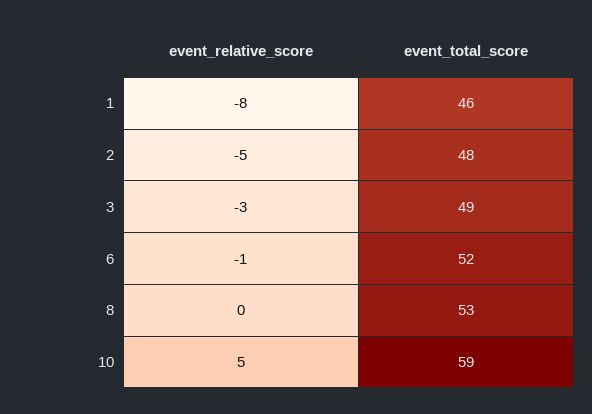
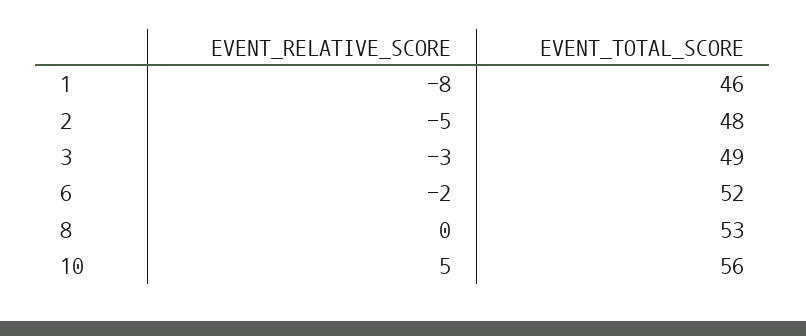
  {
    "event_relative_score": {
      "1": -8,
      "2": -5,
      "3": -3,
-     "6": -1,
+     "6": -2,
      "8": 0,
      "10": 5
    },
    "event_total_score": {
      "1": 46,
      "2": 48,
      "3": 49,
      "6": 52,
      "8": 53,
-     "10": 59
+     "10": 56
    }
  }

